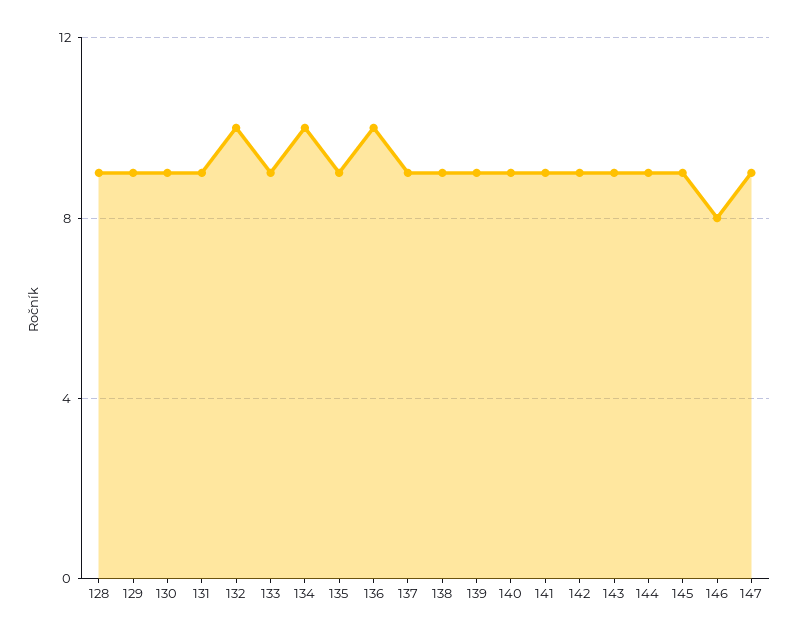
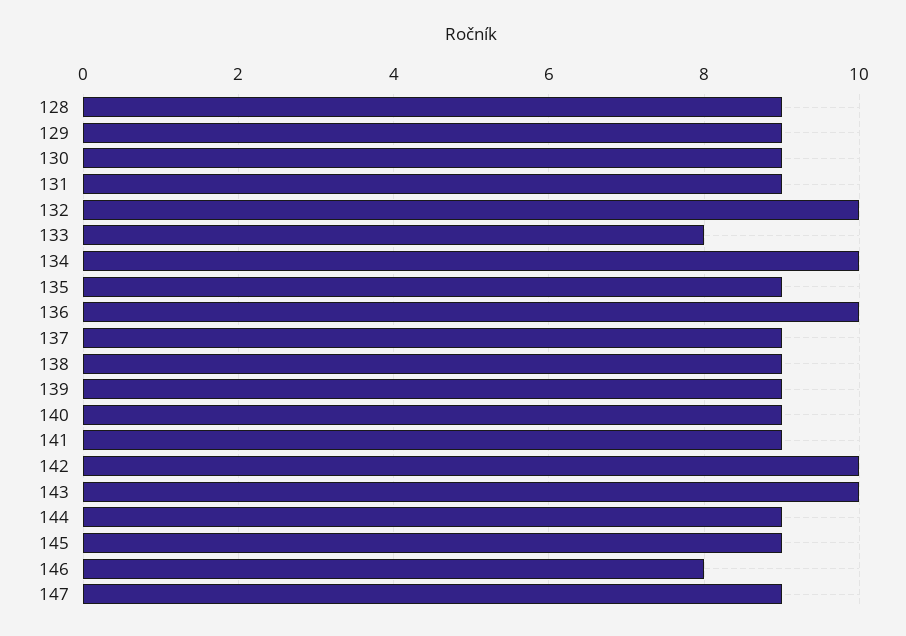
  {
    "128": 9,
    "129": 9,
    "130": 9,
    "131": 9,
    "132": 10,
-   "133": 9,
+   "133": 8,
    "134": 10,
    "135": 9,
    "136": 10,
    "137": 9,
    "138": 9,
    "139": 9,
    "140": 9,
    "141": 9,
-   "142": 9,
+   "142": 10,
-   "143": 9,
+   "143": 10,
    "144": 9,
    "145": 9,
    "146": 8,
    "147": 9
  }

